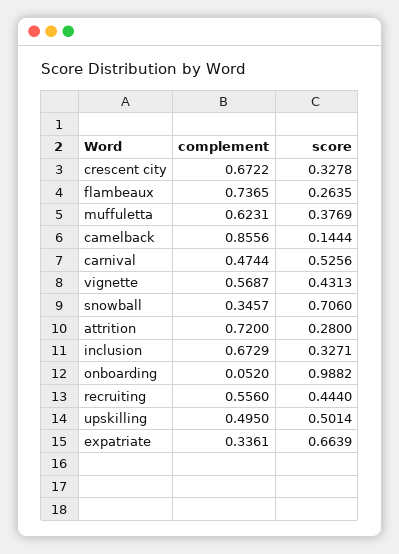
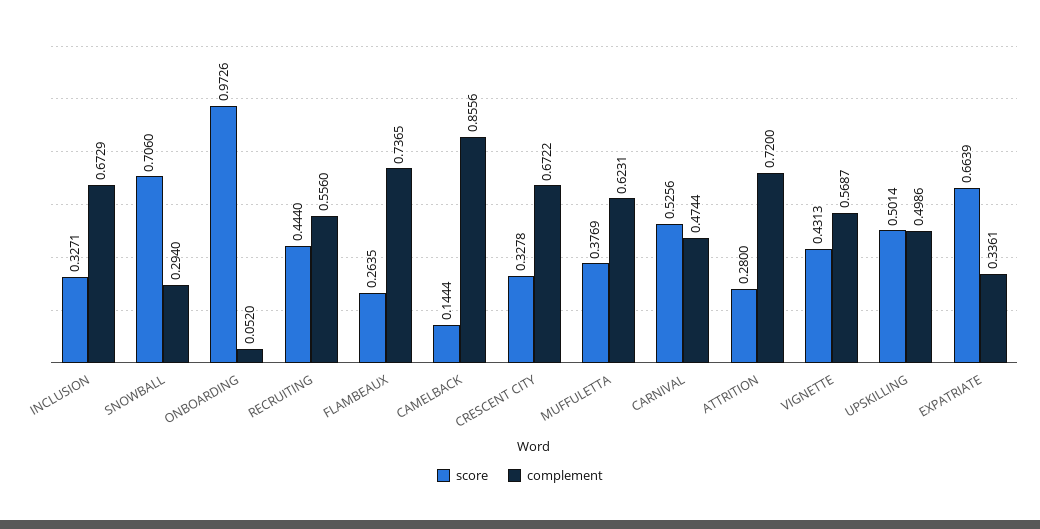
  {
    "complement": {
      "crescent city": 0.6722,
      "flambeaux": 0.7365,
      "muffuletta": 0.6231,
      "camelback": 0.8556,
      "carnival": 0.4744,
      "vignette": 0.5687,
-     "snowball": 0.3457,
+     "snowball": 0.294,
      "attrition": 0.72,
      "inclusion": 0.6729,
      "onboarding": 0.052,
      "recruiting": 0.556,
-     "upskilling": 0.495,
+     "upskilling": 0.4986,
      "expatriate": 0.3361
    },
    "score": {
      "crescent city": 0.3278,
      "flambeaux": 0.2635,
      "muffuletta": 0.3769,
      "camelback": 0.1444,
      "carnival": 0.5256,
      "vignette": 0.4313,
      "snowball": 0.706,
      "attrition": 0.28,
      "inclusion": 0.3271,
-     "onboarding": 0.9882,
+     "onboarding": 0.9726,
      "recruiting": 0.444,
      "upskilling": 0.5014,
      "expatriate": 0.6639
    }
  }

